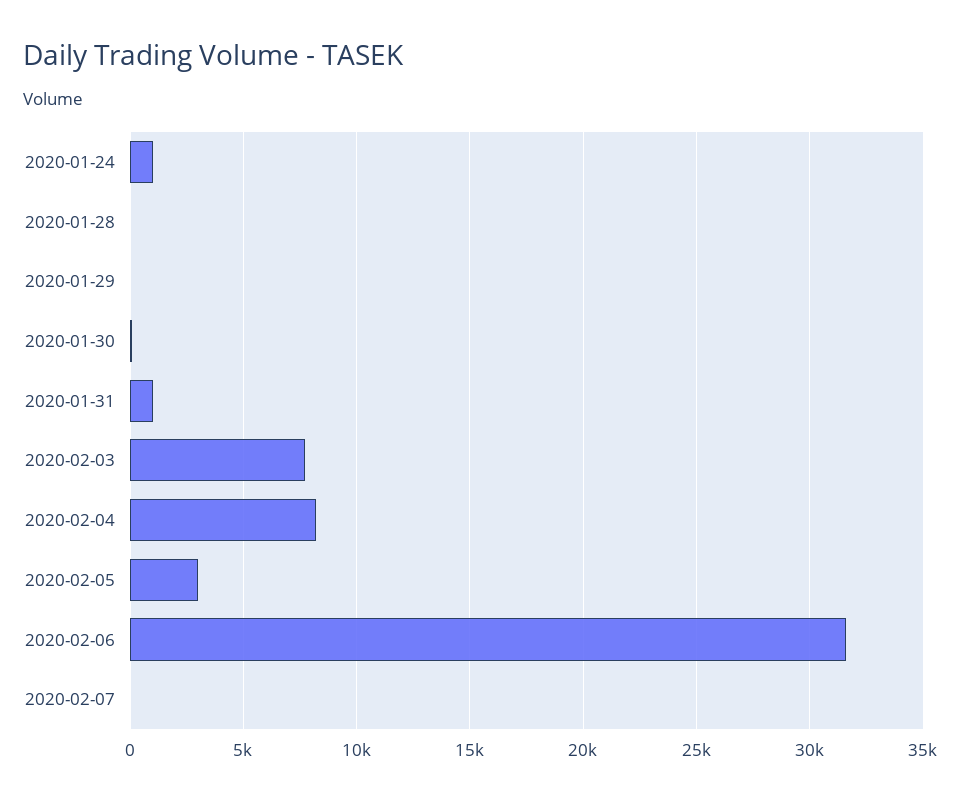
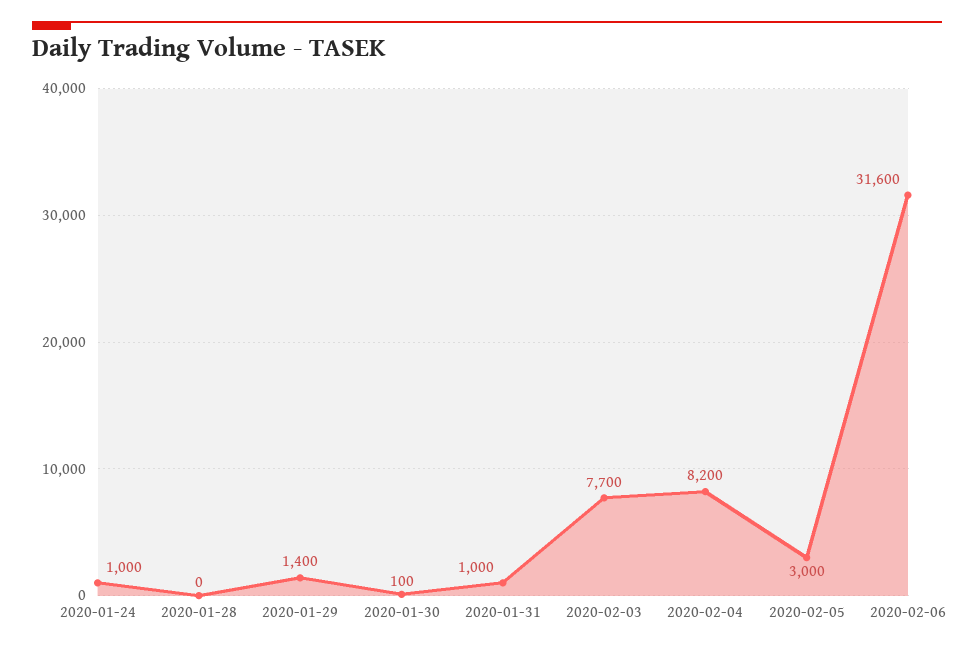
  {
    "2020-01-24": 1000,
    "2020-01-28": 0,
-   "2020-01-29": 0,
+   "2020-01-29": 1400,
    "2020-01-30": 100,
    "2020-01-31": 1000,
    "2020-02-03": 7700,
    "2020-02-04": 8200,
    "2020-02-05": 3000,
-   "2020-02-06": 31600,
+   "2020-02-06": 31600
-   "2020-02-07": 0
  }

